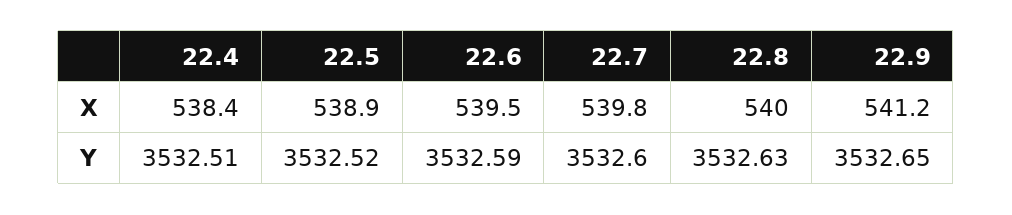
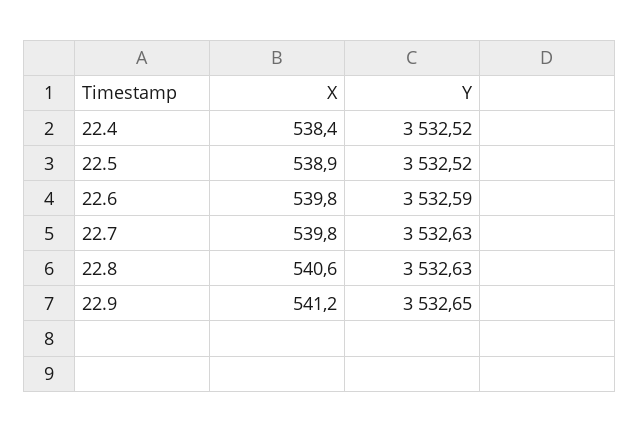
  {
    "22.4": {
      "X": 538.4,
-     "Y": 3532.51
+     "Y": 3532.52
    },
    "22.5": {
      "X": 538.9,
      "Y": 3532.52
    },
    "22.6": {
-     "X": 539.5,
+     "X": 539.8,
      "Y": 3532.59
    },
    "22.7": {
      "X": 539.8,
-     "Y": 3532.6
+     "Y": 3532.63
    },
    "22.8": {
-     "X": 540,
+     "X": 540.6,
      "Y": 3532.63
    },
    "22.9": {
      "X": 541.2,
      "Y": 3532.65
    }
  }

